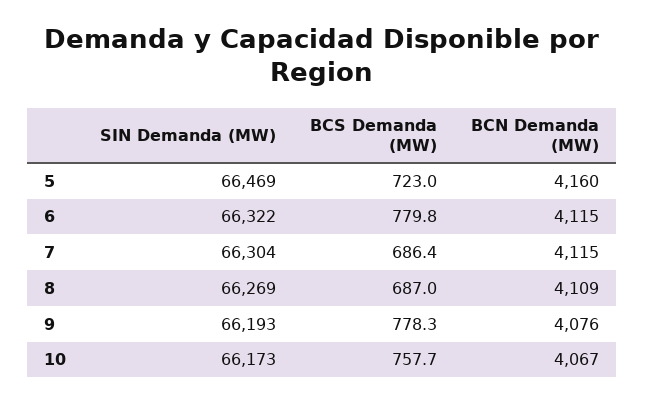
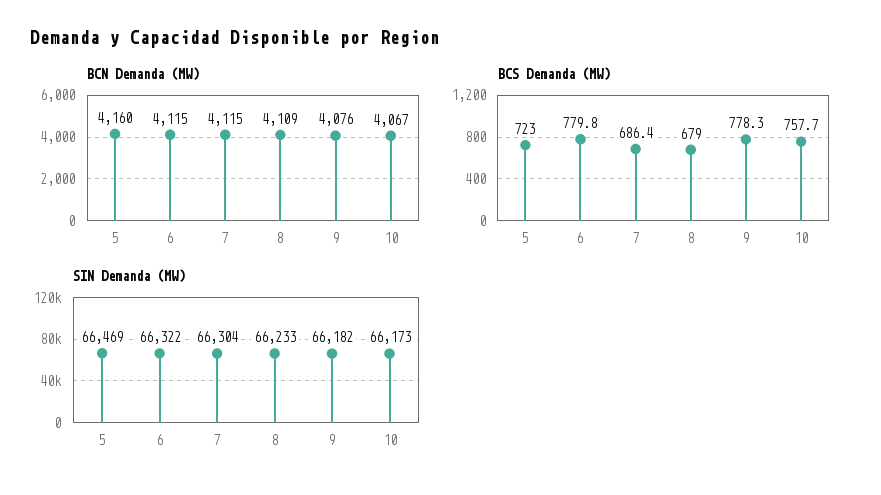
  {
    "SIN Demanda (MW)": {
      "5": 66469,
      "6": 66322,
      "7": 66304,
-     "8": 66269,
+     "8": 66233,
-     "9": 66193,
+     "9": 66182,
      "10": 66173
    },
    "BCS Demanda (MW)": {
      "5": 723,
      "6": 779.8,
      "7": 686.4,
-     "8": 687,
+     "8": 679,
      "9": 778.3,
      "10": 757.7
    },
    "BCN Demanda (MW)": {
      "5": 4160,
      "6": 4115,
      "7": 4115,
      "8": 4109,
      "9": 4076,
      "10": 4067
    }
  }

